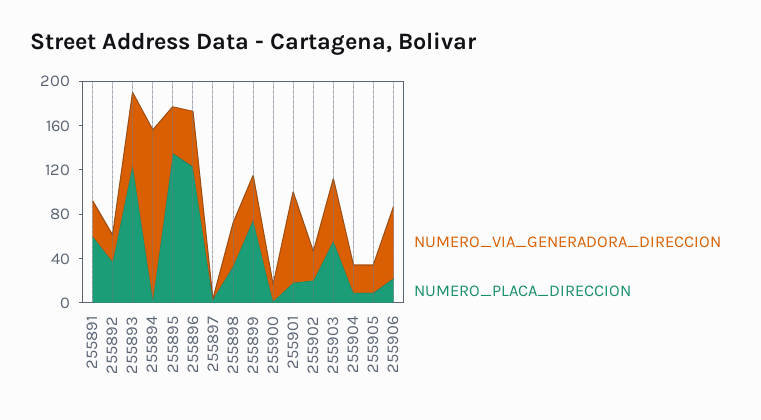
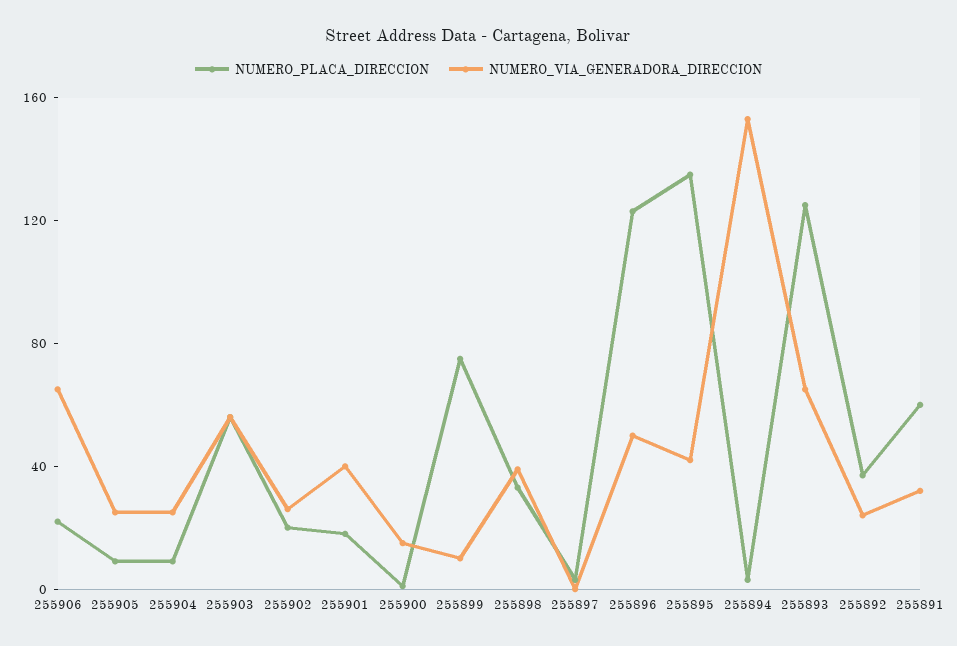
  {
    "NUMERO_VIA_GENERADORA_DIRECCION": {
      "255891": 30,
      "255892": 20,
      "255893": 70,
      "255894": 150,
      "255895": 40,
      "255896": 50,
      "255897": 0,
      "255898": 40,
-     "255899": 40,
+     "255899": 10,
      "255900": 20,
-     "255901": 80,
+     "255901": 40,
      "255902": 30,
      "255903": 60,
      "255904": 30,
      "255905": 30,
      "255906": 70
    },
    "NUMERO_PLACA_DIRECCION": {
      "255891": 60,
      "255892": 40,
      "255893": 130,
      "255894": 0,
      "255895": 140,
      "255896": 120,
      "255897": 0,
      "255898": 30,
      "255899": 80,
      "255900": 0,
      "255901": 20,
      "255902": 20,
      "255903": 60,
      "255904": 10,
      "255905": 10,
      "255906": 20
    }
  }

